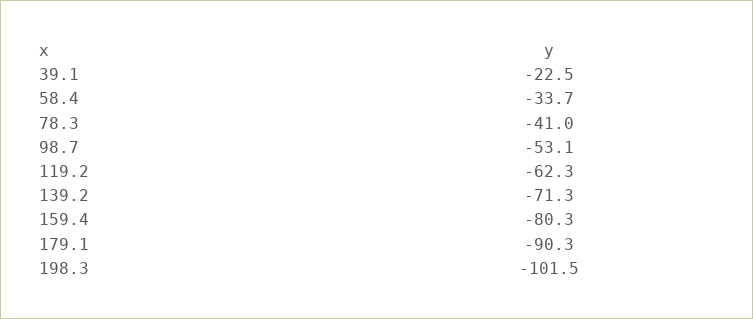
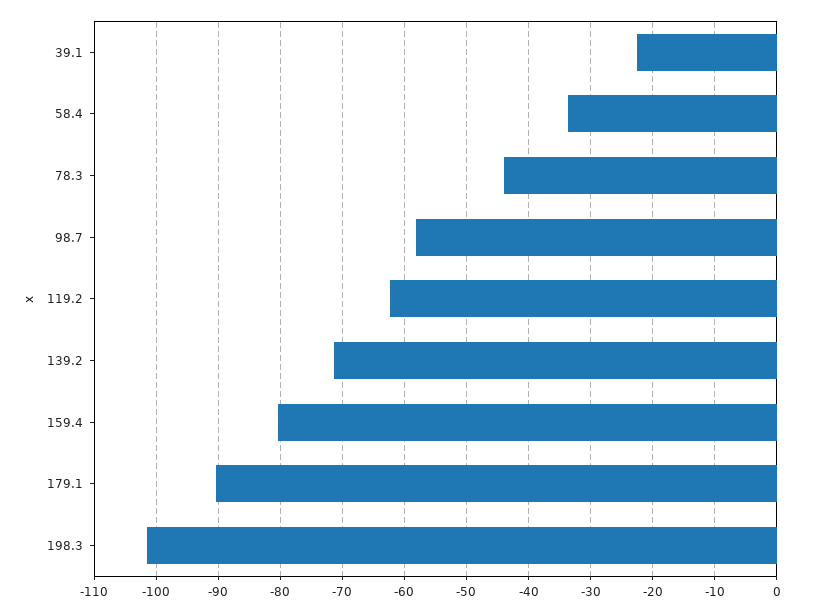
  {
    "39.1": -22.5,
    "58.4": -33.7,
-   "78.3": -41,
+   "78.3": -44,
-   "98.7": -53.1,
+   "98.7": -58,
    "119.2": -62.3,
    "139.2": -71.3,
    "159.4": -80.3,
    "179.1": -90.3,
    "198.3": -101.5
  }

